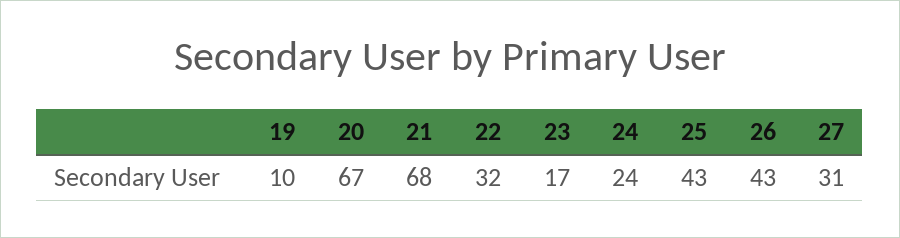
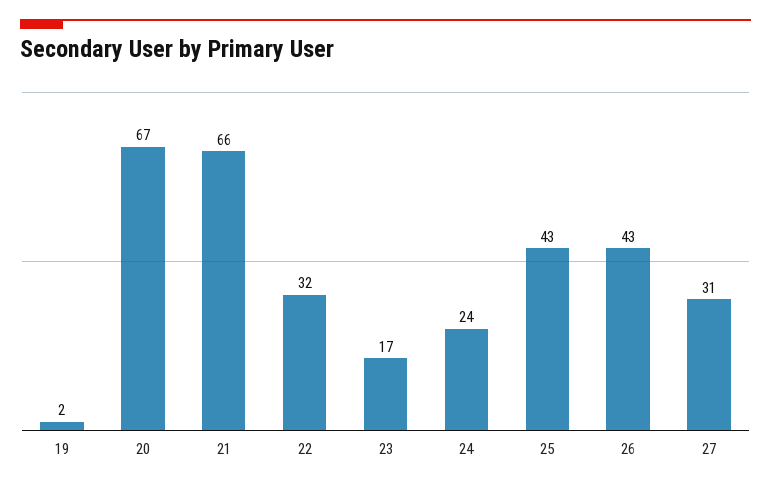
  {
-   "19": 10,
+   "19": 2,
    "20": 67,
-   "21": 68,
+   "21": 66,
    "22": 32,
    "23": 17,
    "24": 24,
    "25": 43,
    "26": 43,
    "27": 31
  }

